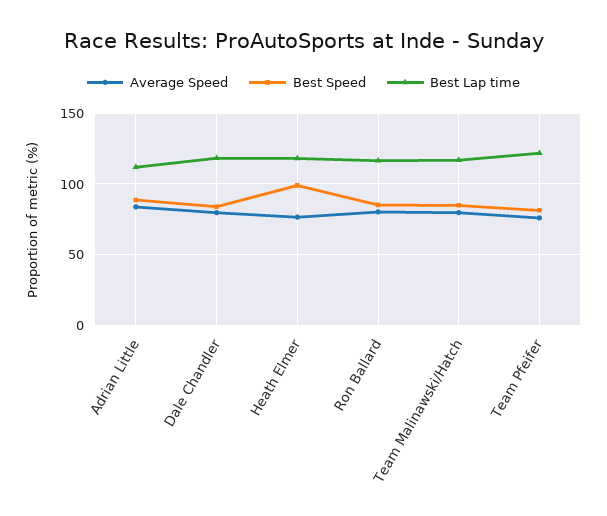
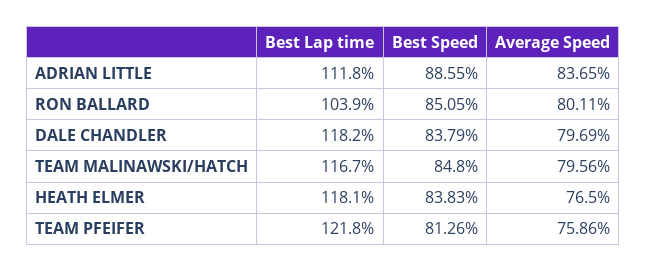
  {
    "Average Speed": {
      "Adrian Little": 83.65,
      "Dale Chandler": 79.69,
      "Heath Elmer": 76.5,
      "Ron Ballard": 80.11,
      "Team Malinawski/Hatch": 79.56,
      "Team Pfeifer": 75.86
    },
    "Best Speed": {
      "Adrian Little": 88.55,
      "Dale Chandler": 83.79,
-     "Heath Elmer": 100,
+     "Heath Elmer": 83.83,
      "Ron Ballard": 85.05,
      "Team Malinawski/Hatch": 84.8,
      "Team Pfeifer": 81.26
    },
    "Best Lap time": {
      "Adrian Little": 111.8,
      "Dale Chandler": 118.2,
      "Heath Elmer": 118.1,
-     "Ron Ballard": 115,
+     "Ron Ballard": 103.9,
      "Team Malinawski/Hatch": 116.7,
      "Team Pfeifer": 121.8
    }
  }

